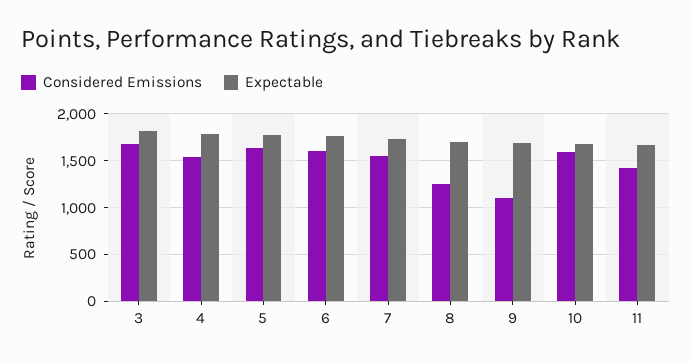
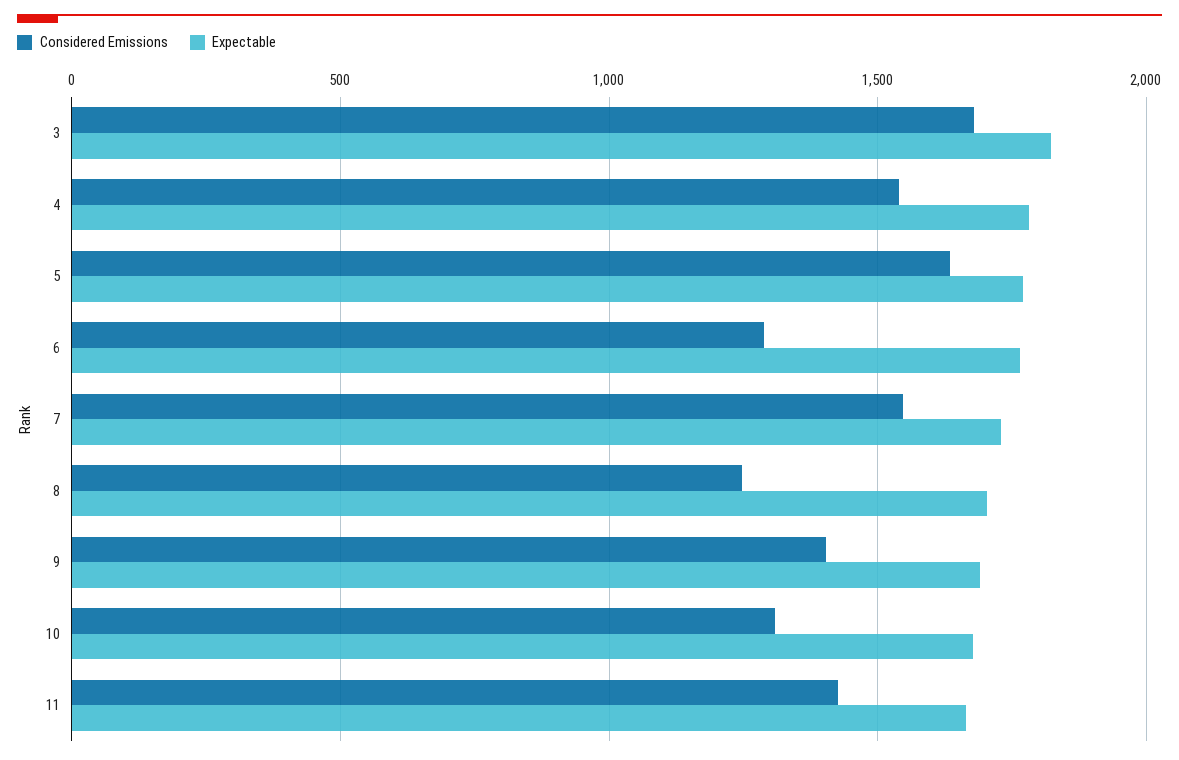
  {
    "Considered Emissions": {
      "3": 1700,
      "4": 1550,
      "5": 1650,
-     "6": 1600,
+     "6": 1300,
      "7": 1550,
      "8": 1250,
-     "9": 1100,
+     "9": 1400,
-     "10": 1600,
+     "10": 1300,
      "11": 1450
    },
    "Expectable": {
      "3": 1800,
      "4": 1800,
      "5": 1750,
      "6": 1750,
      "7": 1750,
      "8": 1700,
      "9": 1700,
      "10": 1700,
      "11": 1650
    }
  }

